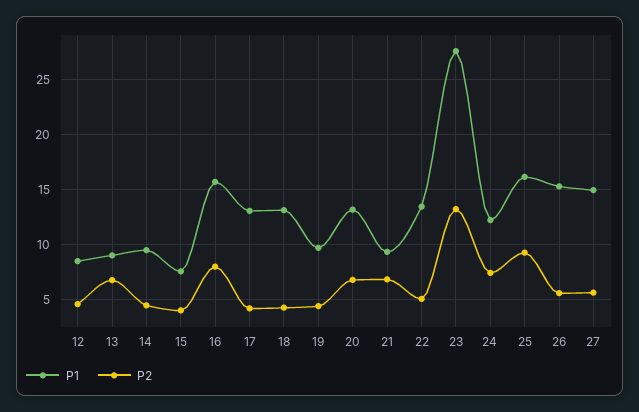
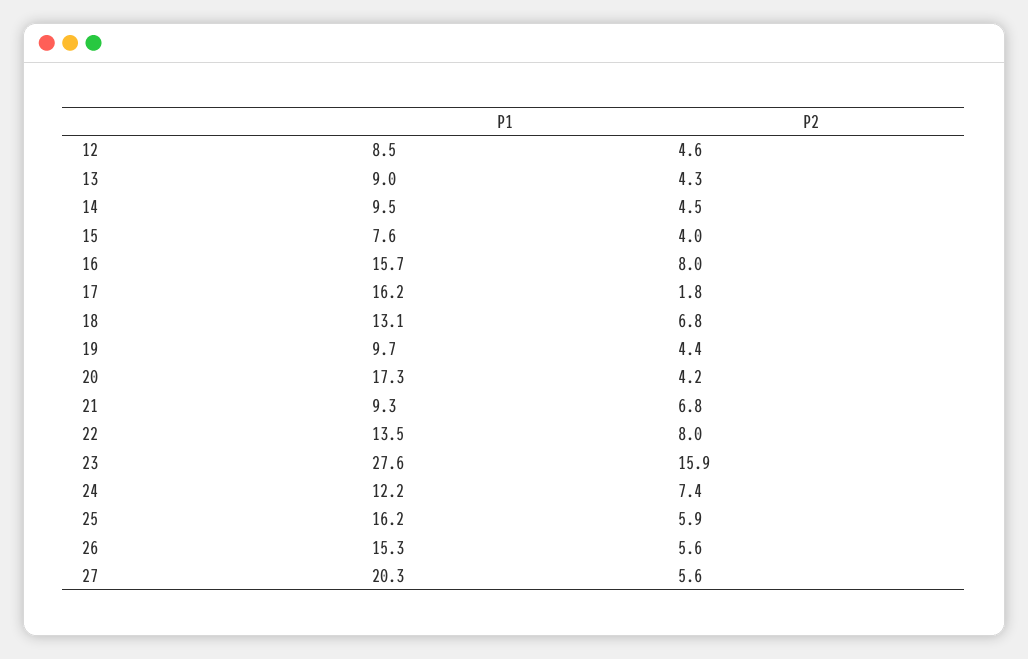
  {
    "P1": {
      "12": 8.5,
      "13": 9,
      "14": 9.5,
      "15": 7.6,
      "16": 15.7,
-     "17": 13,
+     "17": 16.2,
      "18": 13.1,
      "19": 9.7,
-     "20": 13,
+     "20": 17.3,
      "21": 9.3,
      "22": 13.5,
      "23": 27.6,
      "24": 12.2,
      "25": 16.2,
      "26": 15.3,
-     "27": 15
+     "27": 20.3
    },
    "P2": {
      "12": 4.6,
-     "13": 7,
+     "13": 4.3,
      "14": 4.5,
      "15": 4,
      "16": 8,
-     "17": 4,
+     "17": 1.8,
-     "18": 4,
+     "18": 6.8,
      "19": 4.4,
-     "20": 7,
+     "20": 4.2,
      "21": 6.8,
-     "22": 5,
+     "22": 8,
-     "23": 13,
+     "23": 15.9,
      "24": 7.4,
-     "25": 9,
+     "25": 5.9,
      "26": 5.6,
      "27": 5.6
    }
  }

